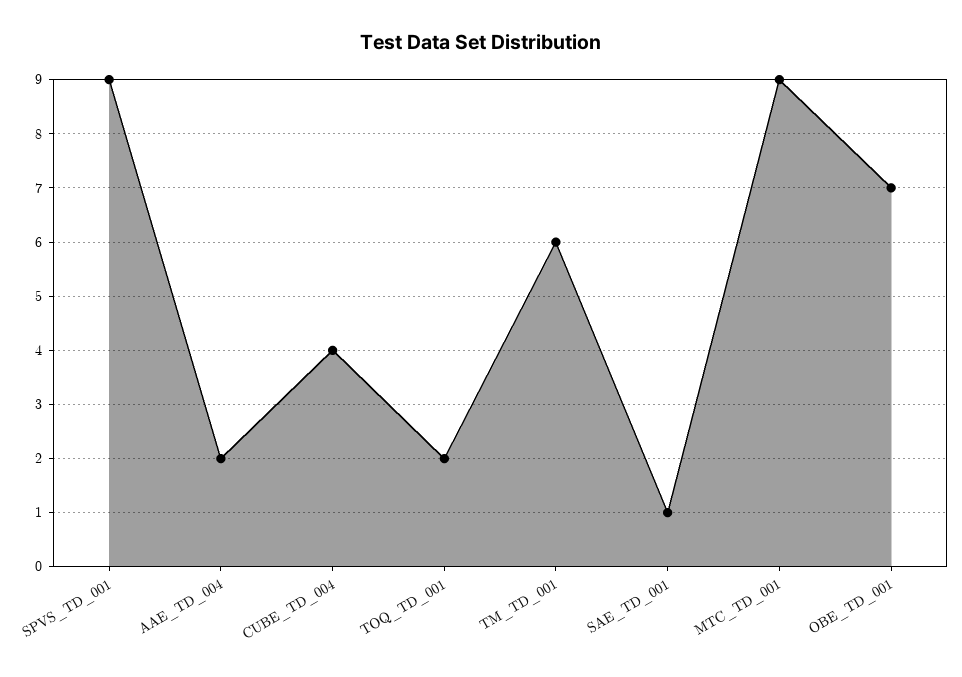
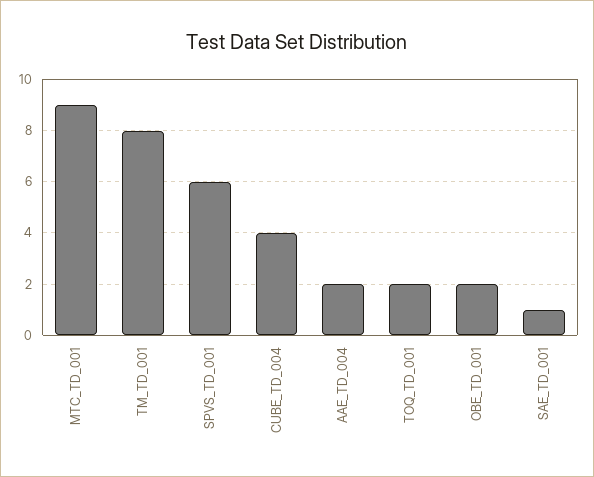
  {
-   "SPVS_TD_001": 9,
+   "SPVS_TD_001": 6,
    "AAE_TD_004": 2,
    "CUBE_TD_004": 4,
    "TOQ_TD_001": 2,
-   "TM_TD_001": 6,
+   "TM_TD_001": 8,
    "SAE_TD_001": 1,
    "MTC_TD_001": 9,
-   "OBE_TD_001": 7
+   "OBE_TD_001": 2
  }

